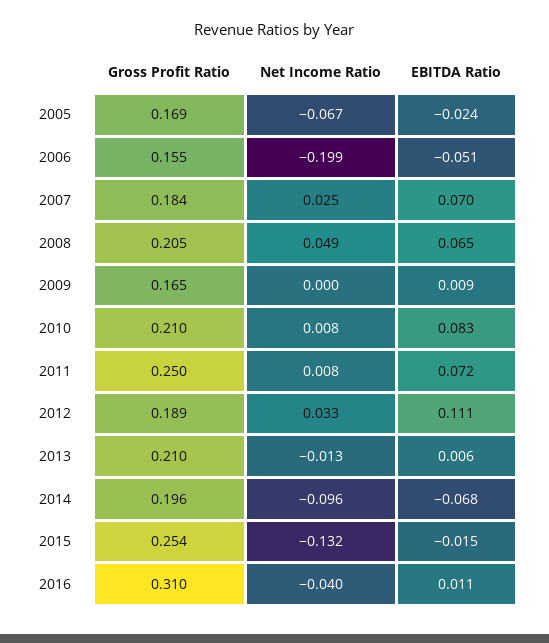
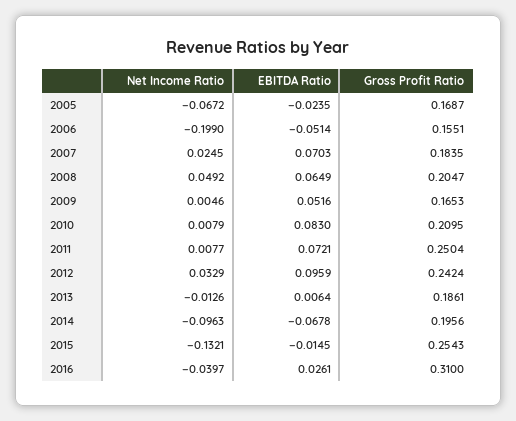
  {
    "Gross Profit Ratio": {
      "2005": 0.1687,
      "2006": 0.1551,
      "2007": 0.1835,
      "2008": 0.2047,
      "2009": 0.1653,
      "2010": 0.2095,
      "2011": 0.2504,
-     "2012": 0.189,
+     "2012": 0.2424,
-     "2013": 0.21,
+     "2013": 0.1861,
      "2014": 0.1956,
      "2015": 0.2543,
      "2016": 0.31
    },
    "Net Income Ratio": {
      "2005": -0.0672,
      "2006": -0.199,
      "2007": 0.0245,
      "2008": 0.0492,
-     "2009": 0,
+     "2009": 0.0046,
      "2010": 0.0079,
      "2011": 0.0077,
      "2012": 0.0329,
      "2013": -0.0126,
      "2014": -0.0963,
      "2015": -0.1321,
      "2016": -0.0397
    },
    "EBITDA Ratio": {
      "2005": -0.0235,
      "2006": -0.0514,
      "2007": 0.0703,
      "2008": 0.0649,
-     "2009": 0.009,
+     "2009": 0.0516,
      "2010": 0.083,
      "2011": 0.0721,
-     "2012": 0.111,
+     "2012": 0.0959,
      "2013": 0.0064,
      "2014": -0.0678,
      "2015": -0.0145,
-     "2016": 0.011
+     "2016": 0.0261
    }
  }

